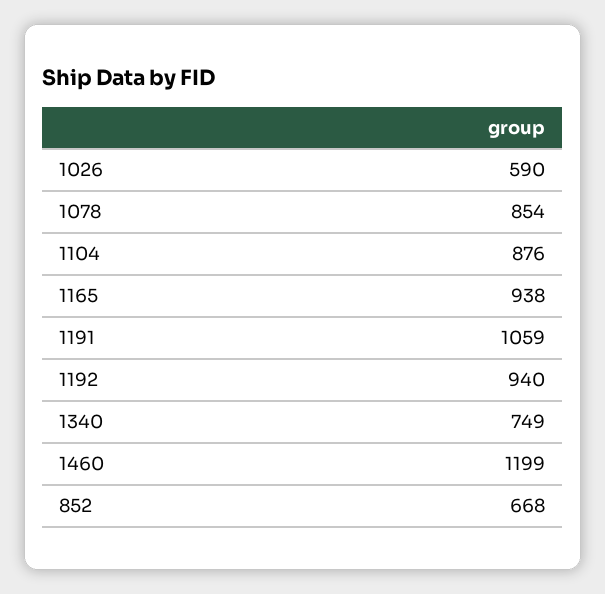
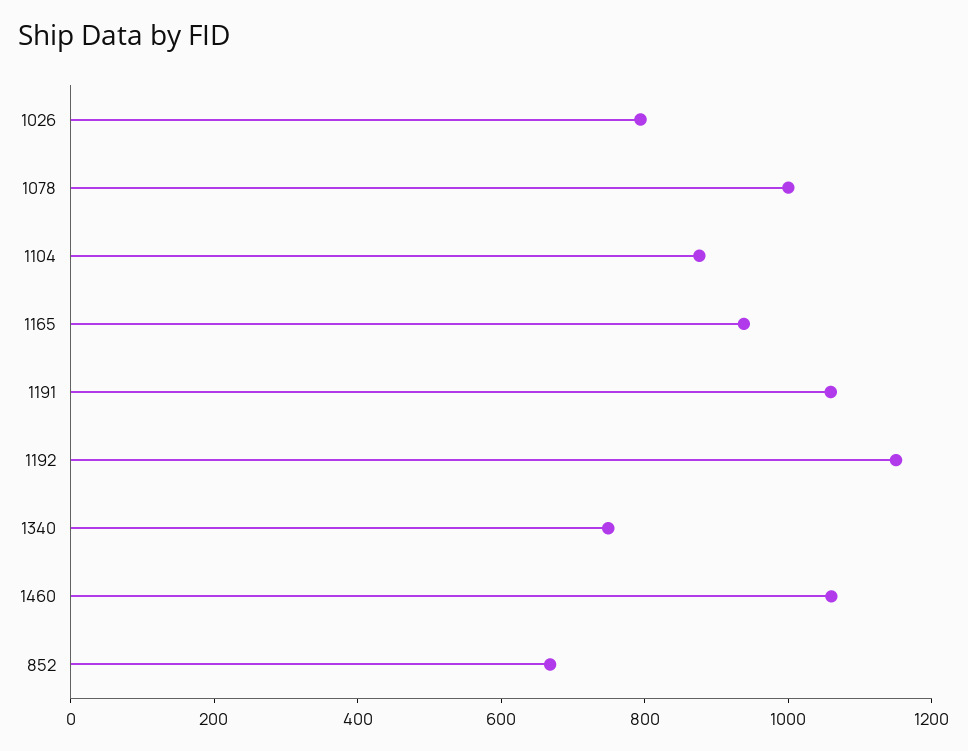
  {
-   "1026": 590,
+   "1026": 800,
-   "1078": 854,
+   "1078": 1000,
    "1104": 876,
    "1165": 938,
    "1191": 1059,
-   "1192": 940,
+   "1192": 1150,
    "1340": 749,
-   "1460": 1199,
+   "1460": 1050,
    "852": 668
  }

